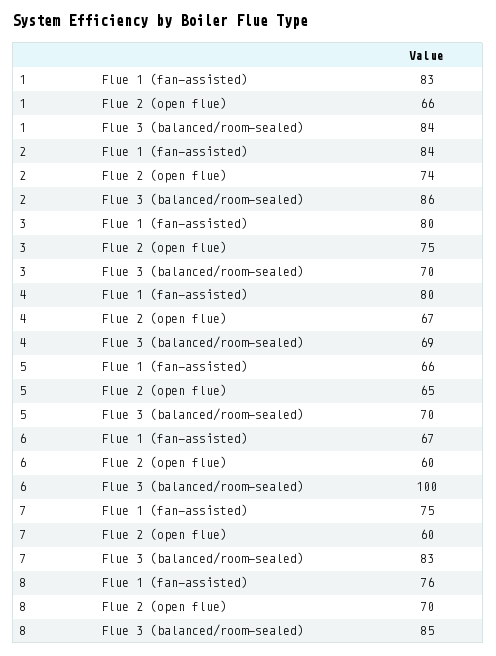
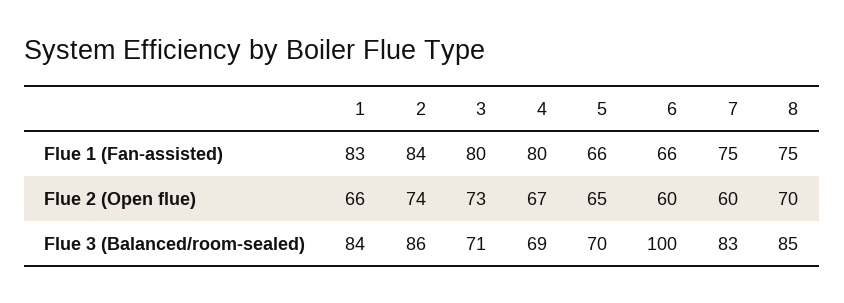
  {
    "1": {
      "Flue 1 (fan-assisted)": 83,
      "Flue 2 (open flue)": 66,
      "Flue 3 (balanced/room-sealed)": 84
    },
    "2": {
      "Flue 1 (fan-assisted)": 84,
      "Flue 2 (open flue)": 74,
      "Flue 3 (balanced/room-sealed)": 86
    },
    "3": {
      "Flue 1 (fan-assisted)": 80,
-     "Flue 2 (open flue)": 75,
+     "Flue 2 (open flue)": 73,
-     "Flue 3 (balanced/room-sealed)": 70
+     "Flue 3 (balanced/room-sealed)": 71
    },
    "4": {
      "Flue 1 (fan-assisted)": 80,
      "Flue 2 (open flue)": 67,
      "Flue 3 (balanced/room-sealed)": 69
    },
    "5": {
      "Flue 1 (fan-assisted)": 66,
      "Flue 2 (open flue)": 65,
      "Flue 3 (balanced/room-sealed)": 70
    },
    "6": {
-     "Flue 1 (fan-assisted)": 67,
+     "Flue 1 (fan-assisted)": 66,
      "Flue 2 (open flue)": 60,
      "Flue 3 (balanced/room-sealed)": 100
    },
    "7": {
      "Flue 1 (fan-assisted)": 75,
      "Flue 2 (open flue)": 60,
      "Flue 3 (balanced/room-sealed)": 83
    },
    "8": {
-     "Flue 1 (fan-assisted)": 76,
+     "Flue 1 (fan-assisted)": 75,
      "Flue 2 (open flue)": 70,
      "Flue 3 (balanced/room-sealed)": 85
    }
  }

